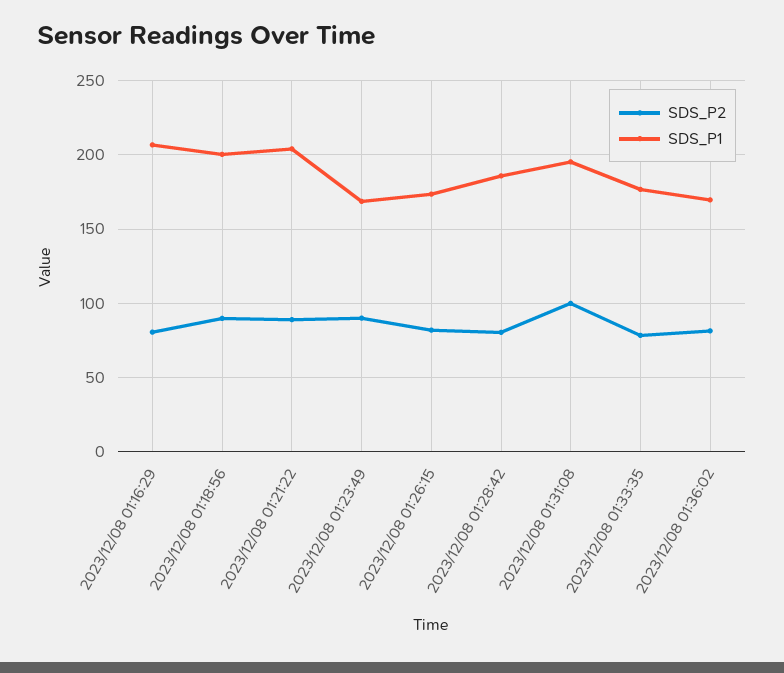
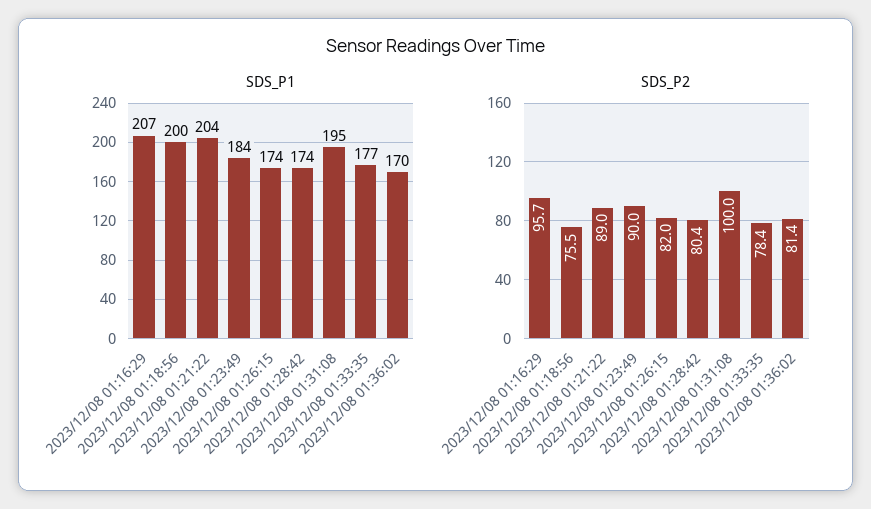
  {
    "SDS_P2": {
-     "2023/12/08 01:16:29": 80,
+     "2023/12/08 01:16:29": 95.7,
-     "2023/12/08 01:18:56": 90,
+     "2023/12/08 01:18:56": 75.5,
      "2023/12/08 01:21:22": 89,
      "2023/12/08 01:23:49": 90,
      "2023/12/08 01:26:15": 82,
      "2023/12/08 01:28:42": 80.4,
      "2023/12/08 01:31:08": 100,
      "2023/12/08 01:33:35": 78.4,
      "2023/12/08 01:36:02": 81.4
    },
    "SDS_P1": {
      "2023/12/08 01:16:29": 207,
      "2023/12/08 01:18:56": 200,
      "2023/12/08 01:21:22": 204,
-     "2023/12/08 01:23:49": 170,
+     "2023/12/08 01:23:49": 184,
      "2023/12/08 01:26:15": 174,
-     "2023/12/08 01:28:42": 185,
+     "2023/12/08 01:28:42": 174,
      "2023/12/08 01:31:08": 195,
      "2023/12/08 01:33:35": 177,
      "2023/12/08 01:36:02": 170
    }
  }

